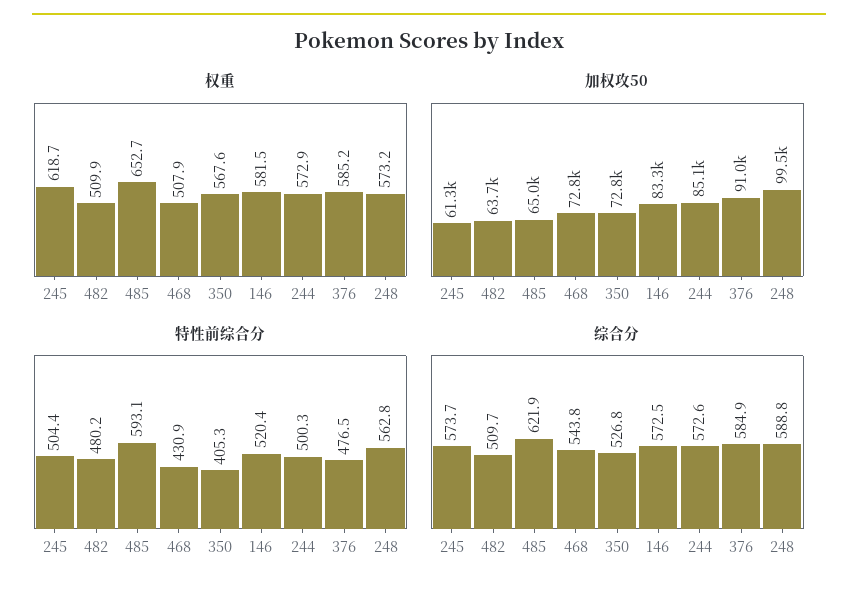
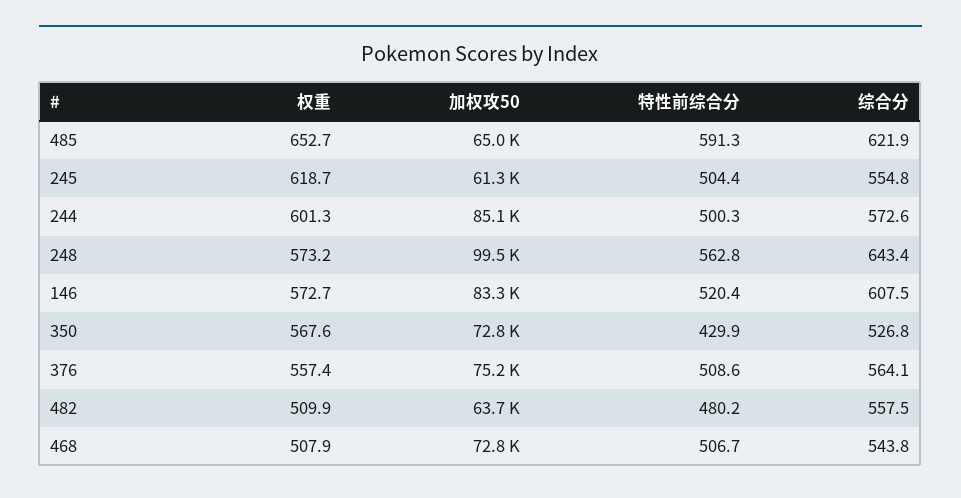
  {
    "权重": {
      "245": 618.7,
      "482": 509.9,
      "485": 652.7,
      "468": 507.9,
      "350": 567.6,
-     "146": 581.5,
+     "146": 572.7,
-     "244": 572.9,
+     "244": 601.3,
-     "376": 585.2,
+     "376": 557.4,
      "248": 573.2
    },
    "加权攻50": {
      "245": 61300,
      "482": 63700,
      "485": 65000,
      "468": 72800,
      "350": 72800,
      "146": 83300,
      "244": 85100,
-     "376": 91000,
+     "376": 75200,
      "248": 99500
    },
    "特性前综合分": {
      "245": 504.4,
      "482": 480.2,
-     "485": 593.1,
+     "485": 591.3,
-     "468": 430.9,
+     "468": 506.7,
-     "350": 405.3,
+     "350": 429.9,
      "146": 520.4,
      "244": 500.3,
-     "376": 476.5,
+     "376": 508.6,
      "248": 562.8
    },
    "综合分": {
-     "245": 573.7,
+     "245": 554.8,
-     "482": 509.7,
+     "482": 557.5,
      "485": 621.9,
      "468": 543.8,
      "350": 526.8,
-     "146": 572.5,
+     "146": 607.5,
      "244": 572.6,
-     "376": 584.9,
+     "376": 564.1,
-     "248": 588.8
+     "248": 643.4
    }
  }

